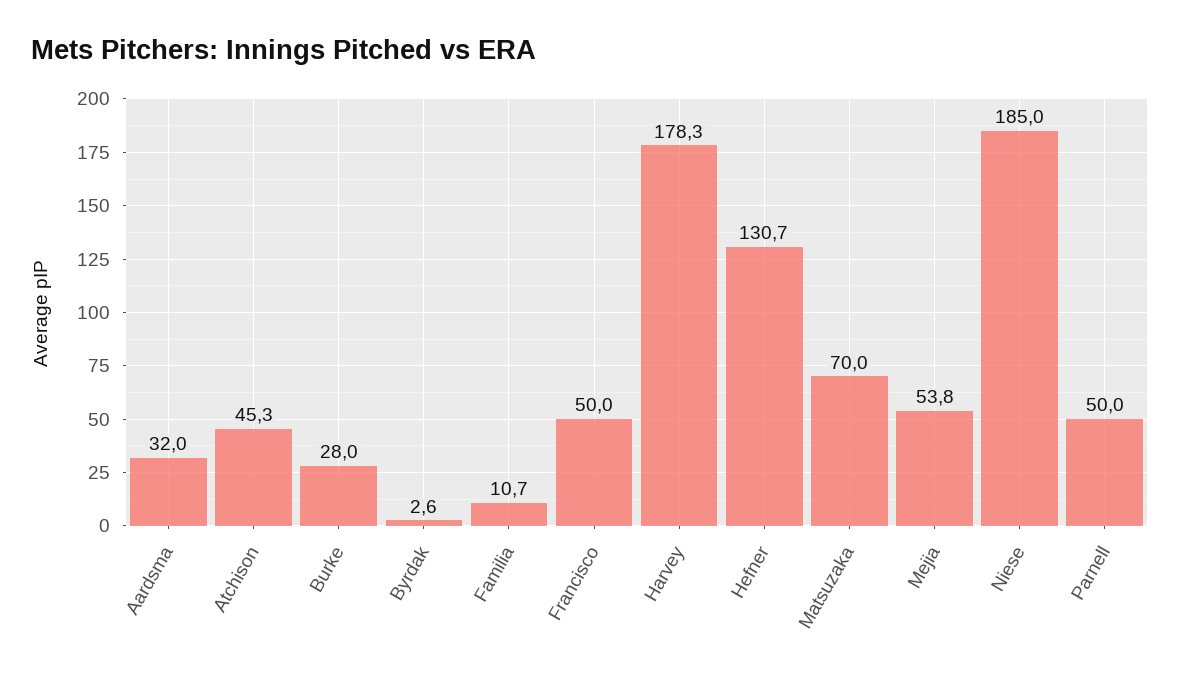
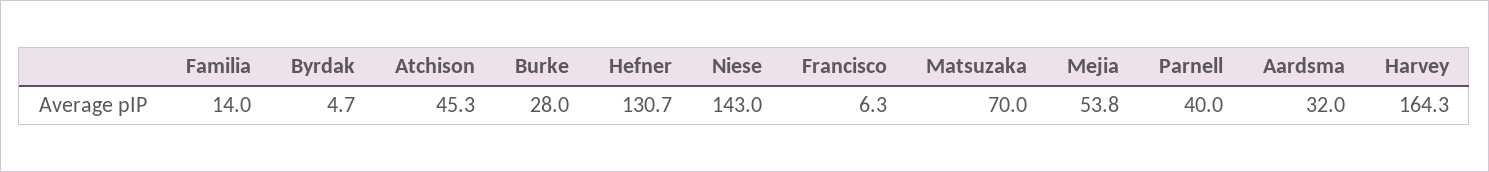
  {
    "Aardsma": 32,
    "Atchison": 45.3,
    "Burke": 28,
-   "Byrdak": 2.6,
+   "Byrdak": 4.7,
-   "Familia": 10.7,
+   "Familia": 14,
-   "Francisco": 50,
+   "Francisco": 6.3,
-   "Harvey": 178.3,
+   "Harvey": 164.3,
    "Hefner": 130.7,
    "Matsuzaka": 70,
    "Mejia": 53.8,
-   "Niese": 185,
+   "Niese": 143,
-   "Parnell": 50
+   "Parnell": 40
  }

